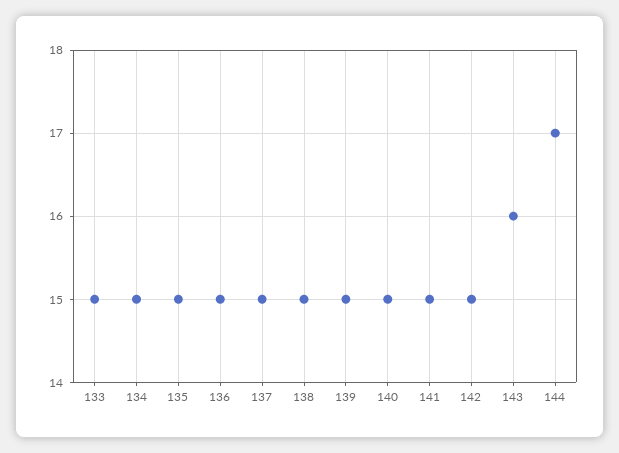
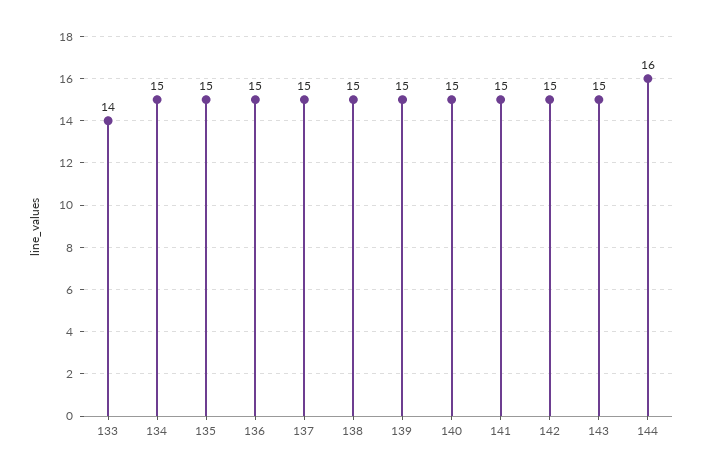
  {
-   "133": 15,
+   "133": 14,
    "134": 15,
    "135": 15,
    "136": 15,
    "137": 15,
    "138": 15,
    "139": 15,
    "140": 15,
    "141": 15,
    "142": 15,
-   "143": 16,
+   "143": 15,
-   "144": 17
+   "144": 16
  }

